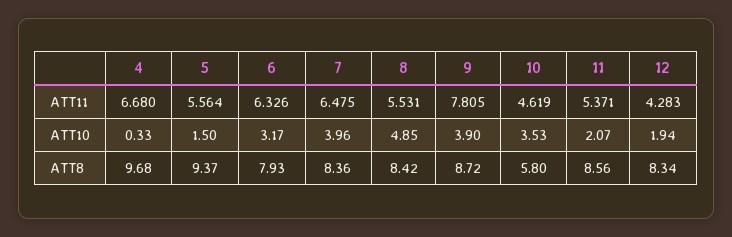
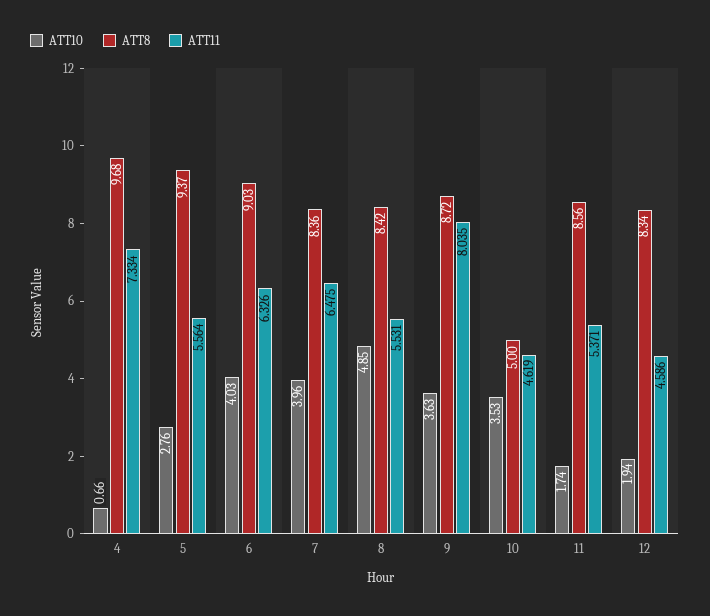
  {
    "ATT11": {
-     "4": 6.68,
+     "4": 7.334,
      "5": 5.564,
      "6": 6.326,
      "7": 6.475,
      "8": 5.531,
-     "9": 7.805,
+     "9": 8.035,
      "10": 4.619,
      "11": 5.371,
-     "12": 4.283
+     "12": 4.586
    },
    "ATT10": {
-     "4": 0.33,
+     "4": 0.66,
-     "5": 1.5,
+     "5": 2.76,
-     "6": 3.17,
+     "6": 4.03,
      "7": 3.96,
      "8": 4.85,
-     "9": 3.9,
+     "9": 3.63,
      "10": 3.53,
-     "11": 2.07,
+     "11": 1.74,
      "12": 1.94
    },
    "ATT8": {
      "4": 9.68,
      "5": 9.37,
-     "6": 7.93,
+     "6": 9.03,
      "7": 8.36,
      "8": 8.42,
      "9": 8.72,
-     "10": 5.8,
+     "10": 5,
      "11": 8.56,
      "12": 8.34
    }
  }

